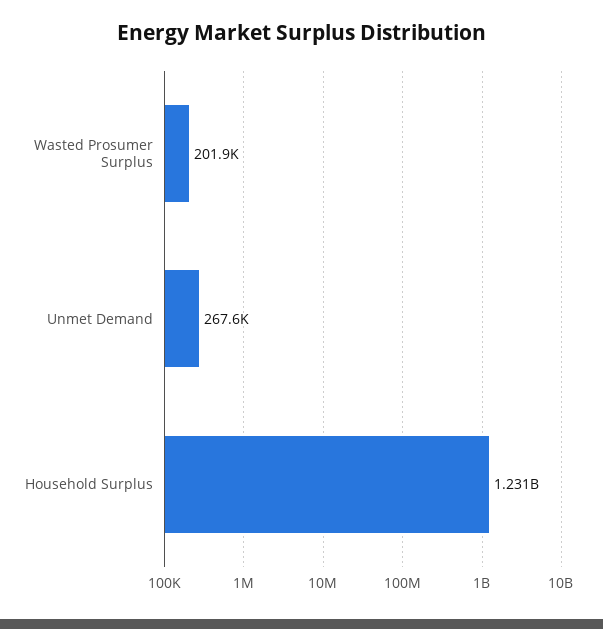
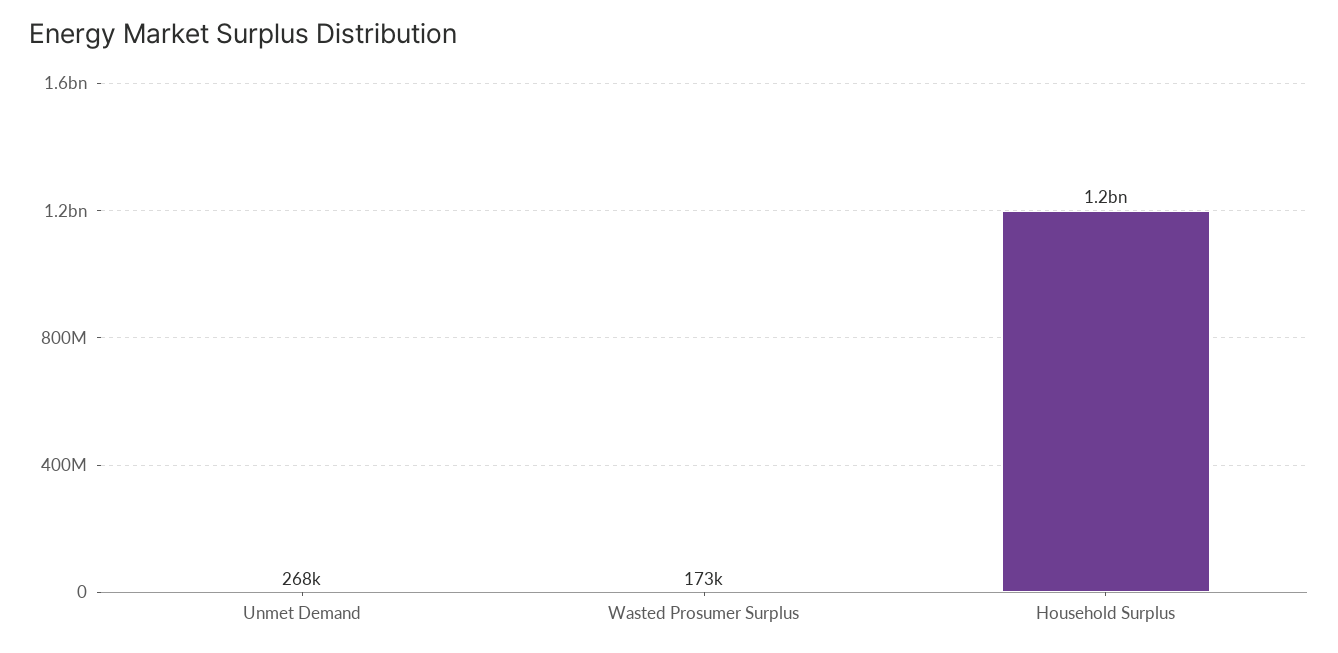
  {
-   "Wasted Prosumer Surplus": 201900,
+   "Wasted Prosumer Surplus": 173000,
    "Unmet Demand": 267600,
    "Household Surplus": 1231000000
  }

